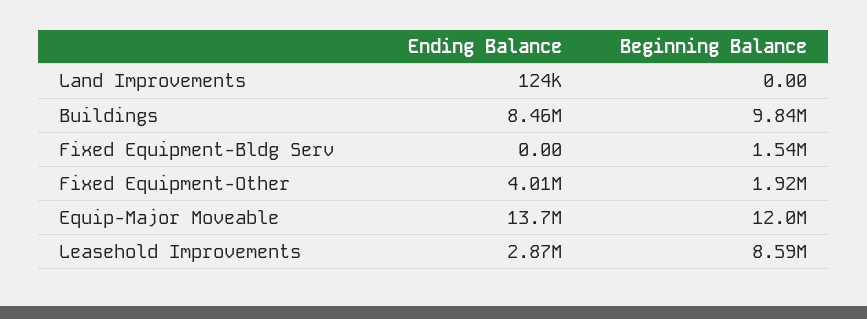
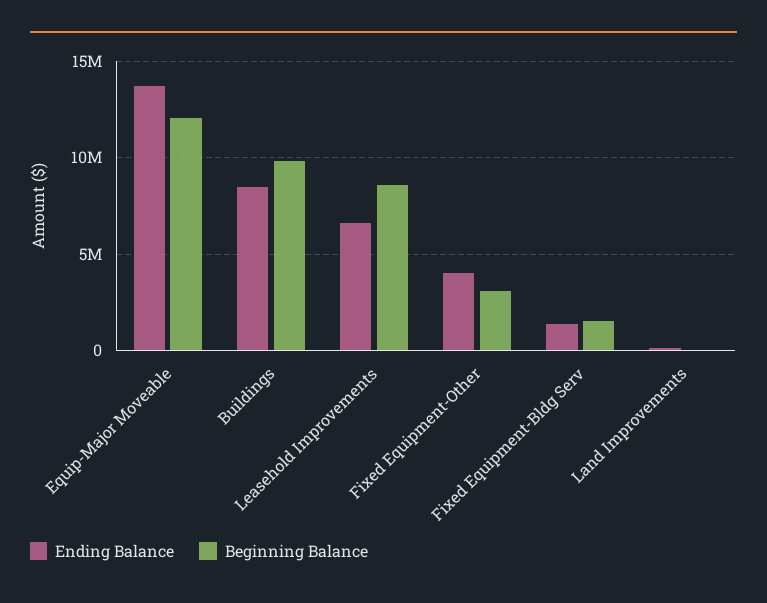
  {
    "Ending Balance": {
      "Land Improvements": 124000,
      "Buildings": 8460000,
-     "Fixed Equipment-Bldg Serv": 0,
+     "Fixed Equipment-Bldg Serv": 1500000,
      "Fixed Equipment-Other": 4010000,
      "Equip-Major Moveable": 13700000,
-     "Leasehold Improvements": 2870000
+     "Leasehold Improvements": 6500000
    },
    "Beginning Balance": {
      "Land Improvements": 0,
      "Buildings": 9840000,
      "Fixed Equipment-Bldg Serv": 1540000,
-     "Fixed Equipment-Other": 1920000,
+     "Fixed Equipment-Other": 3000000,
      "Equip-Major Moveable": 12000000,
      "Leasehold Improvements": 8590000
    }
  }

